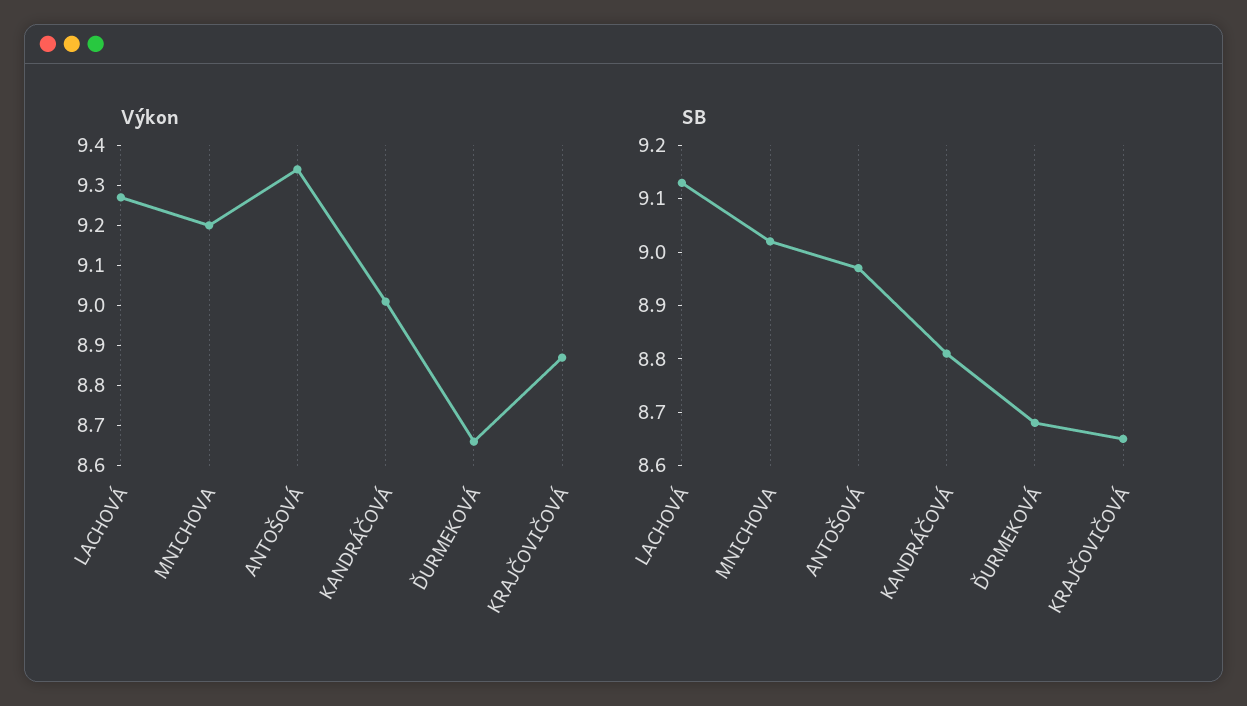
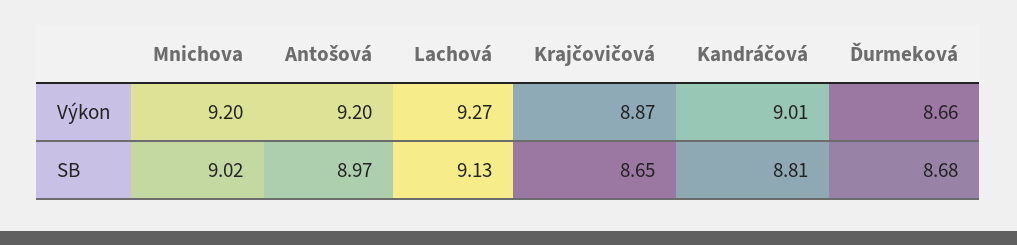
  {
    "Výkon": {
      "LACHOVÁ": 9.27,
      "MNICHOVA": 9.2,
-     "ANTOŠOVÁ": 9.35,
+     "ANTOŠOVÁ": 9.2,
      "KANDRÁČOVÁ": 9.01,
      "ĎURMEKOVÁ": 8.66,
      "KRAJČOVIČOVÁ": 8.87
    },
    "SB": {
      "LACHOVÁ": 9.13,
      "MNICHOVA": 9.02,
      "ANTOŠOVÁ": 8.97,
      "KANDRÁČOVÁ": 8.81,
      "ĎURMEKOVÁ": 8.68,
      "KRAJČOVIČOVÁ": 8.65
    }
  }

